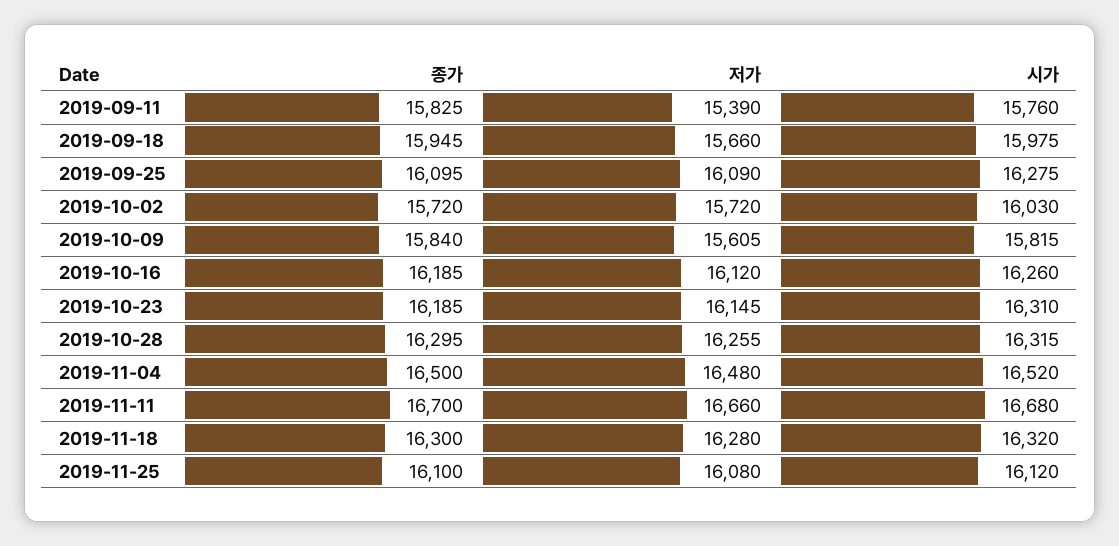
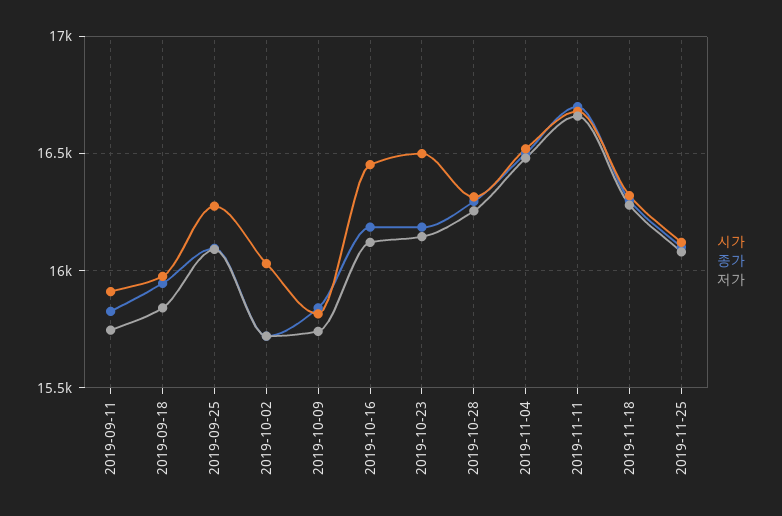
  {
    "종가": {
      "2019-09-11": 15825,
      "2019-09-18": 15945,
      "2019-09-25": 16095,
      "2019-10-02": 15720,
      "2019-10-09": 15840,
      "2019-10-16": 16185,
      "2019-10-23": 16185,
      "2019-10-28": 16295,
      "2019-11-04": 16500,
      "2019-11-11": 16700,
      "2019-11-18": 16300,
      "2019-11-25": 16100
    },
    "저가": {
-     "2019-09-11": 15390,
+     "2019-09-11": 15750,
-     "2019-09-18": 15660,
+     "2019-09-18": 15850,
      "2019-09-25": 16090,
      "2019-10-02": 15720,
-     "2019-10-09": 15605,
+     "2019-10-09": 15750,
      "2019-10-16": 16120,
      "2019-10-23": 16145,
      "2019-10-28": 16255,
      "2019-11-04": 16480,
      "2019-11-11": 16660,
      "2019-11-18": 16280,
      "2019-11-25": 16080
    },
    "시가": {
-     "2019-09-11": 15760,
+     "2019-09-11": 15900,
      "2019-09-18": 15975,
      "2019-09-25": 16275,
      "2019-10-02": 16030,
      "2019-10-09": 15815,
-     "2019-10-16": 16260,
+     "2019-10-16": 16450,
-     "2019-10-23": 16310,
+     "2019-10-23": 16500,
      "2019-10-28": 16315,
      "2019-11-04": 16520,
      "2019-11-11": 16680,
      "2019-11-18": 16320,
      "2019-11-25": 16120
    }
  }

